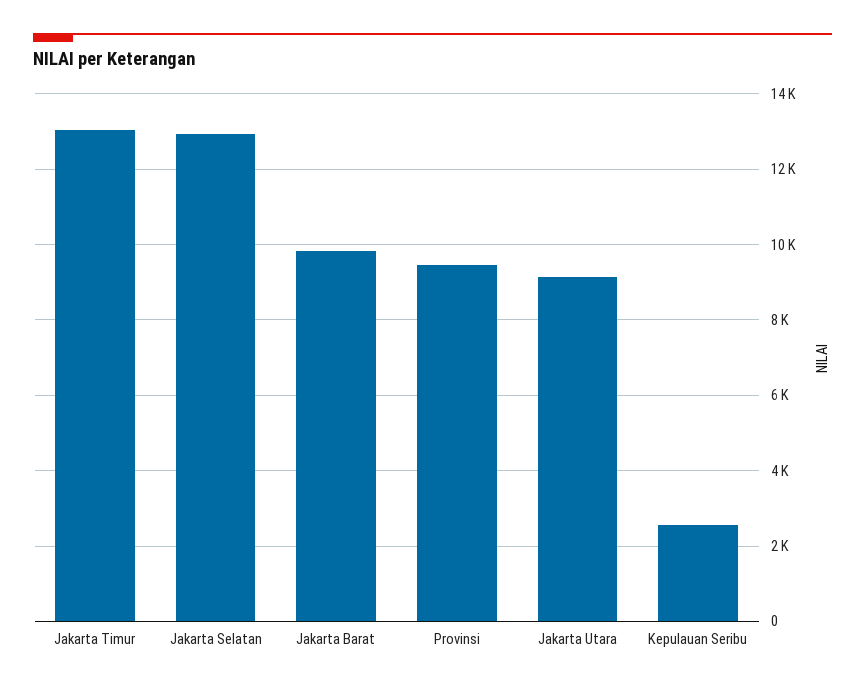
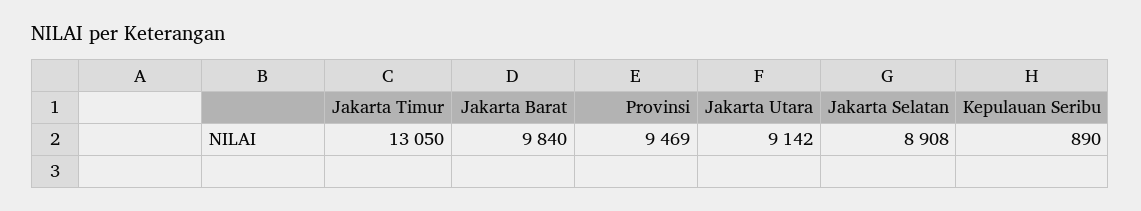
  {
    "Jakarta Timur": 13050,
-   "Jakarta Selatan": 13000,
+   "Jakarta Selatan": 8908,
    "Jakarta Barat": 9840,
    "Provinsi": 9469,
    "Jakarta Utara": 9142,
-   "Kepulauan Seribu": 2600
+   "Kepulauan Seribu": 890
  }

